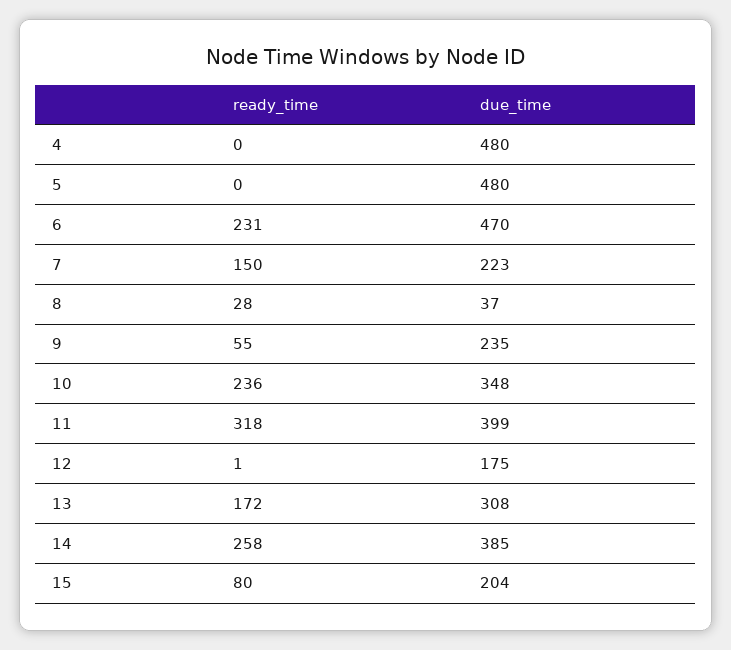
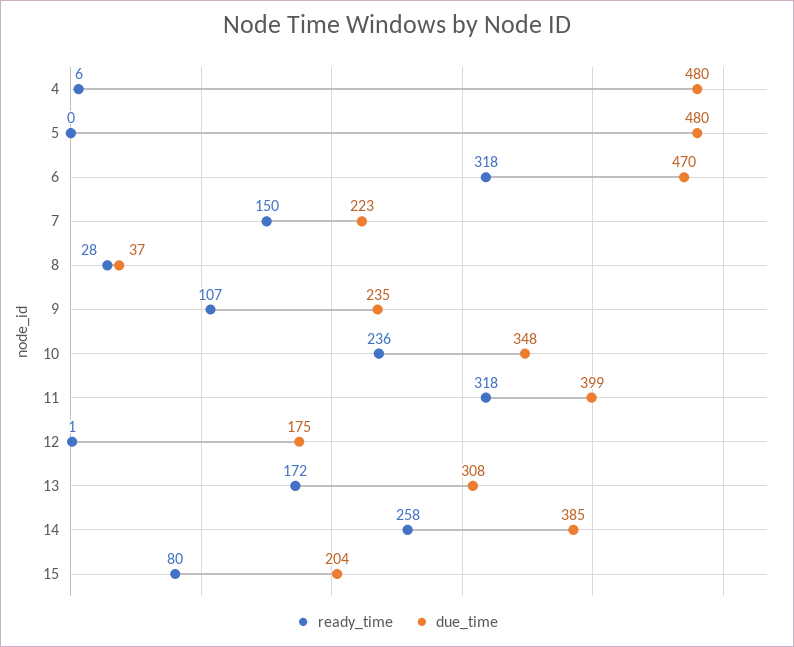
  {
    "ready_time": {
-     "4": 0,
+     "4": 6,
      "5": 0,
-     "6": 231,
+     "6": 318,
      "7": 150,
      "8": 28,
-     "9": 55,
+     "9": 107,
      "10": 236,
      "11": 318,
      "12": 1,
      "13": 172,
      "14": 258,
      "15": 80
    },
    "due_time": {
      "4": 480,
      "5": 480,
      "6": 470,
      "7": 223,
      "8": 37,
      "9": 235,
      "10": 348,
      "11": 399,
      "12": 175,
      "13": 308,
      "14": 385,
      "15": 204
    }
  }

